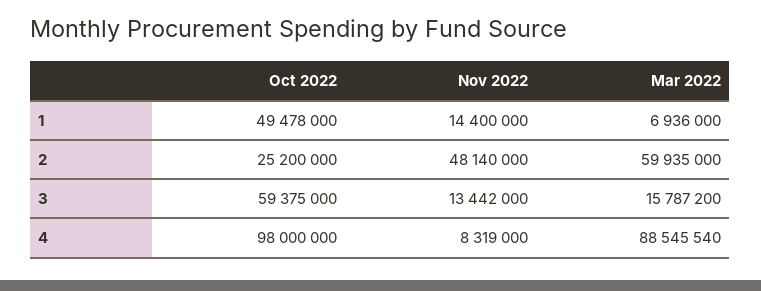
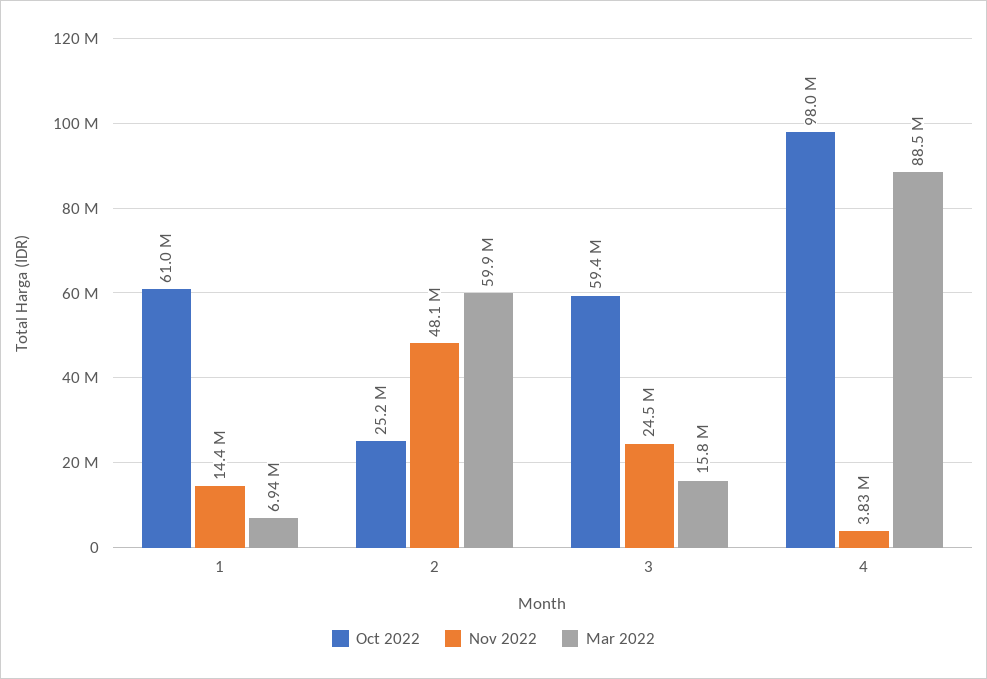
  {
    "Oct 2022": {
-     "1": 49478000,
+     "1": 61000000,
      "2": 25200000,
      "3": 59375000,
      "4": 98000000
    },
    "Nov 2022": {
      "1": 14400000,
      "2": 48140000,
-     "3": 13442000,
+     "3": 24500000,
-     "4": 8319000
+     "4": 3830000
    },
    "Mar 2022": {
      "1": 6936000,
      "2": 59935000,
      "3": 15787200,
      "4": 88545540
    }
  }

